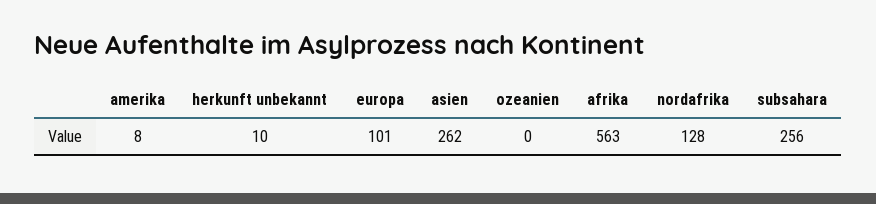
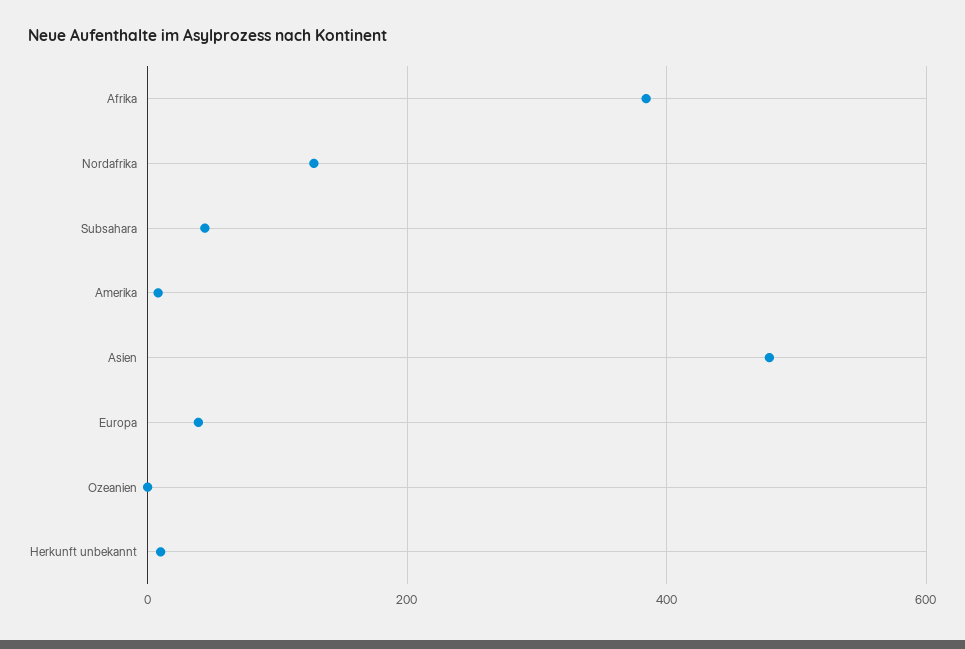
  {
    "amerika": 8,
    "herkunft unbekannt": 10,
-   "europa": 101,
+   "europa": 40,
-   "asien": 262,
+   "asien": 480,
    "ozeanien": 0,
-   "afrika": 563,
+   "afrika": 380,
    "nordafrika": 128,
-   "subsahara": 256
+   "subsahara": 40
  }

